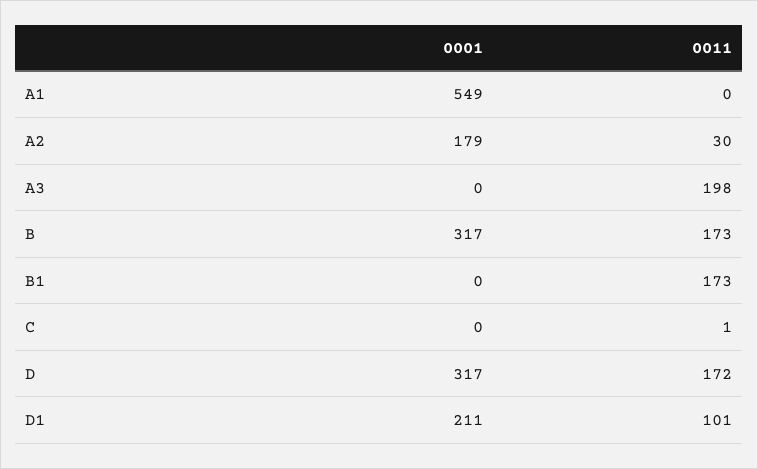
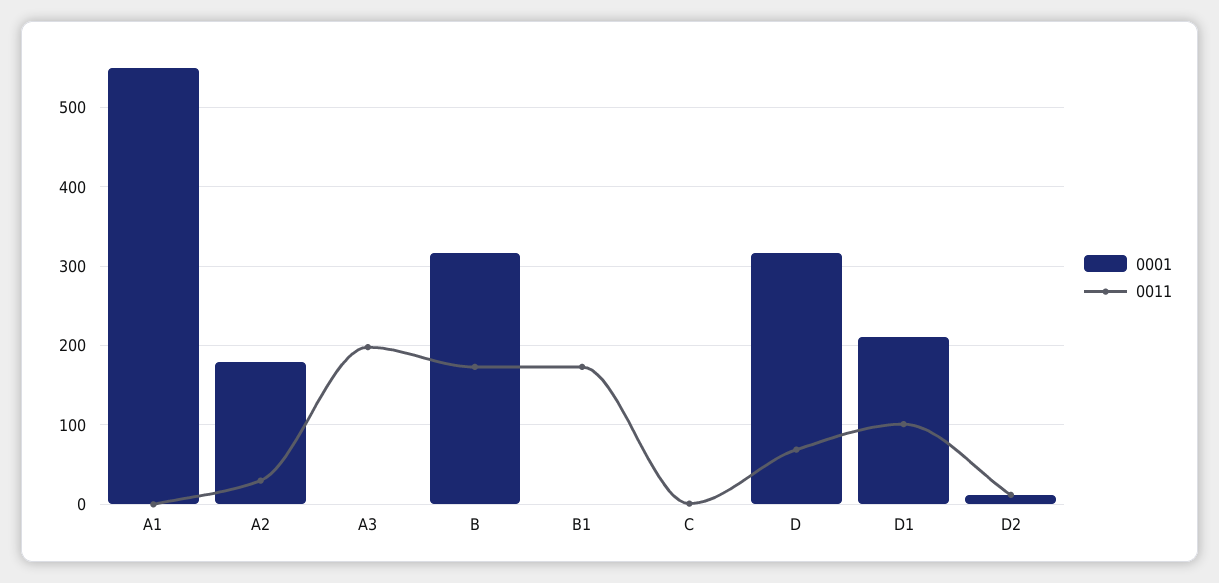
  {
    "0001": {
      "A1": 549,
      "A2": 179,
      "A3": 0,
      "B": 317,
      "B1": 0,
      "C": 0,
      "D": 317,
-     "D1": 211
+     "D1": 211,
+     "D2": 10
    },
    "0011": {
      "A1": 0,
      "A2": 30,
      "A3": 198,
      "B": 173,
      "B1": 173,
      "C": 1,
-     "D": 172,
+     "D": 70,
-     "D1": 101
+     "D1": 101,
+     "D2": 10
    }
  }

